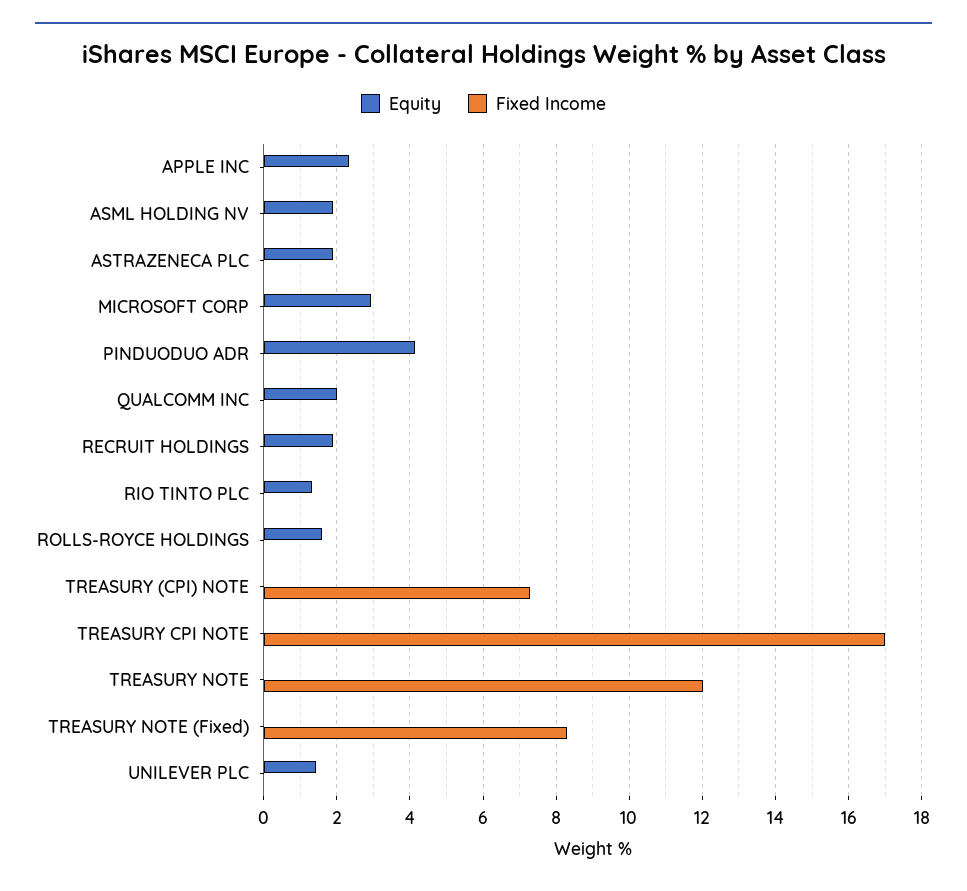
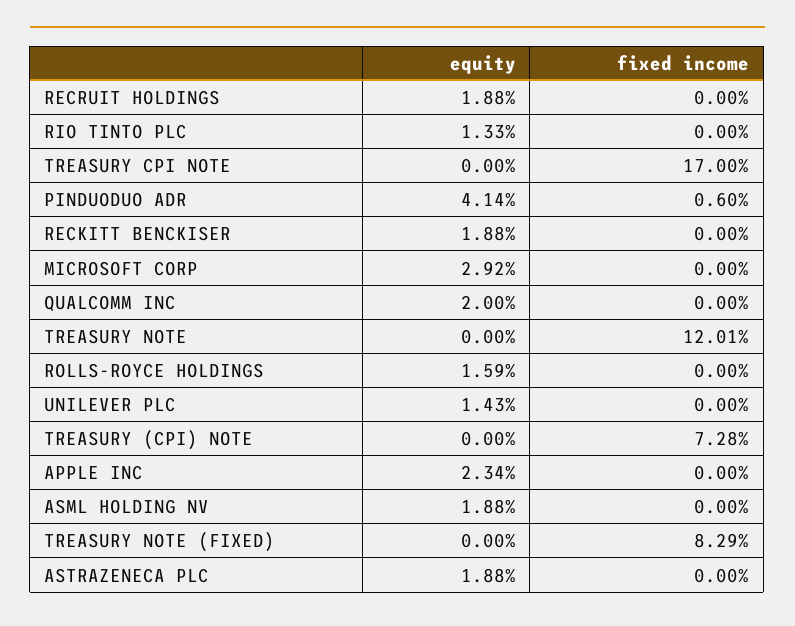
  {
    "Equity": {
      "APPLE INC": 2.34,
      "ASML HOLDING NV": 1.88,
      "ASTRAZENECA PLC": 1.88,
      "MICROSOFT CORP": 2.92,
      "PINDUODUO ADR": 4.14,
      "QUALCOMM INC": 2,
      "RECRUIT HOLDINGS": 1.88,
      "RIO TINTO PLC": 1.33,
      "ROLLS-ROYCE HOLDINGS": 1.59,
      "TREASURY (CPI) NOTE": 0,
      "TREASURY CPI NOTE": 0,
      "TREASURY NOTE": 0,
      "TREASURY NOTE (Fixed)": 0,
-     "UNILEVER PLC": 1.43
+     "UNILEVER PLC": 1.43,
+     "RECKITT BENCKISER": 1.88
    },
    "Fixed Income": {
      "APPLE INC": 0,
      "ASML HOLDING NV": 0,
      "ASTRAZENECA PLC": 0,
      "MICROSOFT CORP": 0,
-     "PINDUODUO ADR": 0,
+     "PINDUODUO ADR": 0.6,
      "QUALCOMM INC": 0,
      "RECRUIT HOLDINGS": 0,
      "RIO TINTO PLC": 0,
      "ROLLS-ROYCE HOLDINGS": 0,
      "TREASURY (CPI) NOTE": 7.28,
      "TREASURY CPI NOTE": 17,
      "TREASURY NOTE": 12.01,
      "TREASURY NOTE (Fixed)": 8.29,
-     "UNILEVER PLC": 0
+     "UNILEVER PLC": 0,
+     "RECKITT BENCKISER": 0
    }
  }

